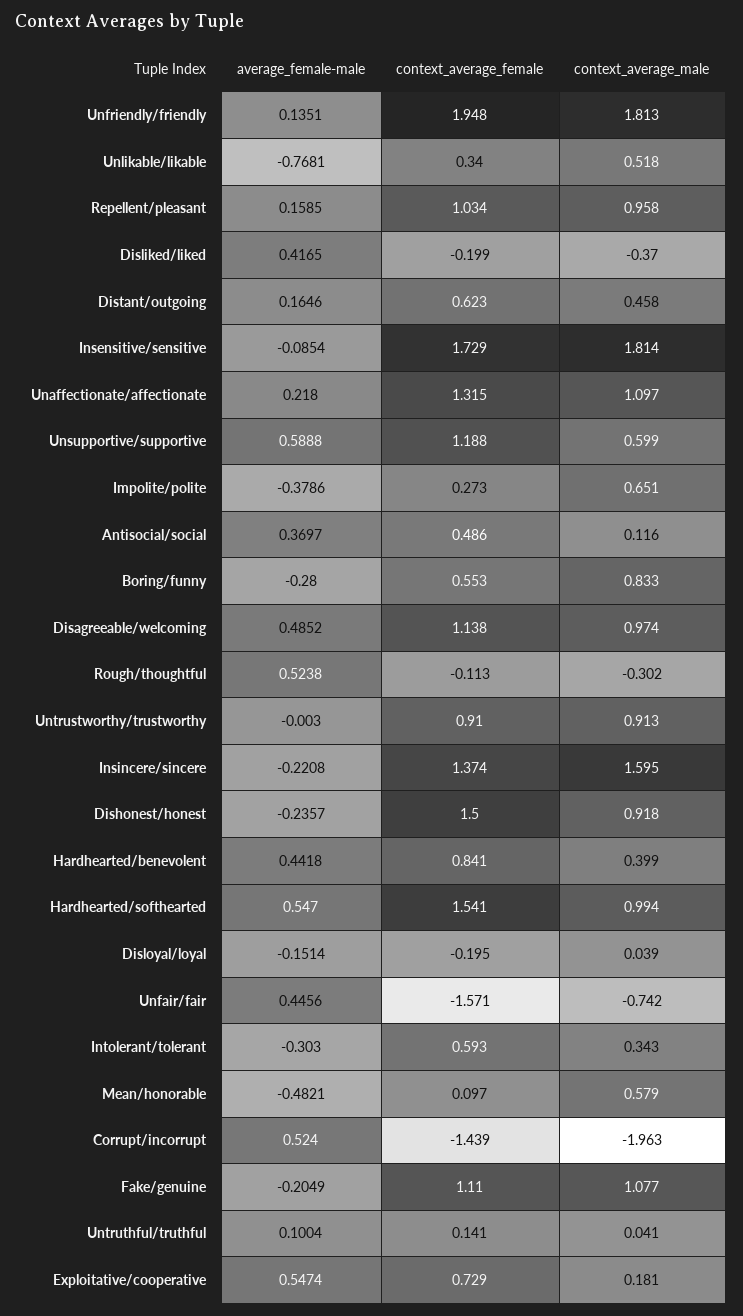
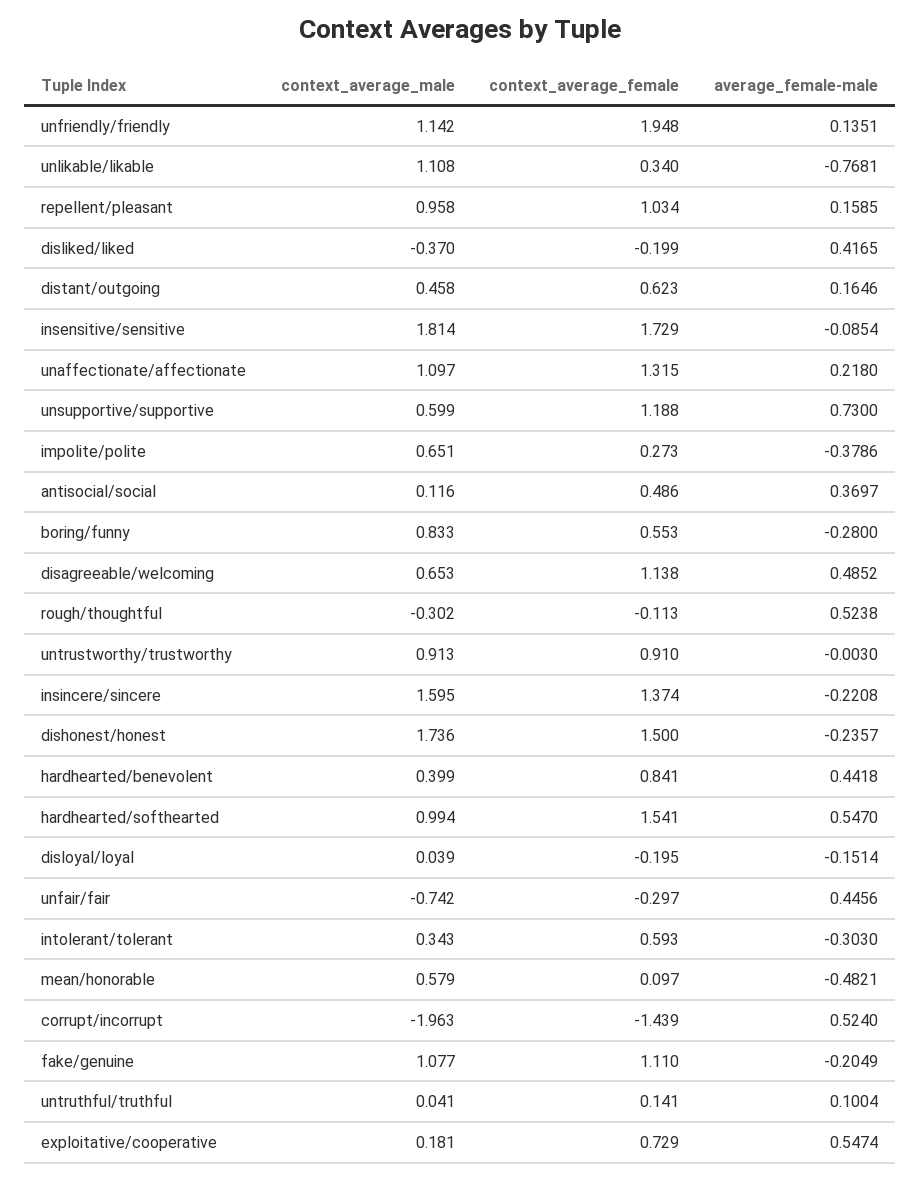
  {
    "average_female-male": {
      "Unfriendly/friendly": 0.1351,
      "Unlikable/likable": -0.7681,
      "Repellent/pleasant": 0.1585,
      "Disliked/liked": 0.4165,
      "Distant/outgoing": 0.1646,
      "Insensitive/sensitive": -0.0854,
      "Unaffectionate/affectionate": 0.218,
-     "Unsupportive/supportive": 0.5888,
+     "Unsupportive/supportive": 0.73,
      "Impolite/polite": -0.3786,
      "Antisocial/social": 0.3697,
      "Boring/funny": -0.28,
      "Disagreeable/welcoming": 0.4852,
      "Rough/thoughtful": 0.5238,
      "Untrustworthy/trustworthy": -0.003,
      "Insincere/sincere": -0.2208,
      "Dishonest/honest": -0.2357,
      "Hardhearted/benevolent": 0.4418,
      "Hardhearted/softhearted": 0.547,
      "Disloyal/loyal": -0.1514,
      "Unfair/fair": 0.4456,
      "Intolerant/tolerant": -0.303,
      "Mean/honorable": -0.4821,
      "Corrupt/incorrupt": 0.524,
      "Fake/genuine": -0.2049,
      "Untruthful/truthful": 0.1004,
      "Exploitative/cooperative": 0.5474
    },
    "context_average_female": {
      "Unfriendly/friendly": 1.948,
      "Unlikable/likable": 0.34,
      "Repellent/pleasant": 1.034,
      "Disliked/liked": -0.199,
      "Distant/outgoing": 0.623,
      "Insensitive/sensitive": 1.729,
      "Unaffectionate/affectionate": 1.315,
      "Unsupportive/supportive": 1.188,
      "Impolite/polite": 0.273,
      "Antisocial/social": 0.486,
      "Boring/funny": 0.553,
      "Disagreeable/welcoming": 1.138,
      "Rough/thoughtful": -0.113,
      "Untrustworthy/trustworthy": 0.91,
      "Insincere/sincere": 1.374,
      "Dishonest/honest": 1.5,
      "Hardhearted/benevolent": 0.841,
      "Hardhearted/softhearted": 1.541,
      "Disloyal/loyal": -0.195,
-     "Unfair/fair": -1.571,
+     "Unfair/fair": -0.297,
      "Intolerant/tolerant": 0.593,
      "Mean/honorable": 0.097,
      "Corrupt/incorrupt": -1.439,
      "Fake/genuine": 1.11,
      "Untruthful/truthful": 0.141,
      "Exploitative/cooperative": 0.729
    },
    "context_average_male": {
-     "Unfriendly/friendly": 1.813,
+     "Unfriendly/friendly": 1.142,
-     "Unlikable/likable": 0.518,
+     "Unlikable/likable": 1.108,
      "Repellent/pleasant": 0.958,
      "Disliked/liked": -0.37,
      "Distant/outgoing": 0.458,
      "Insensitive/sensitive": 1.814,
      "Unaffectionate/affectionate": 1.097,
      "Unsupportive/supportive": 0.599,
      "Impolite/polite": 0.651,
      "Antisocial/social": 0.116,
      "Boring/funny": 0.833,
-     "Disagreeable/welcoming": 0.974,
+     "Disagreeable/welcoming": 0.653,
      "Rough/thoughtful": -0.302,
      "Untrustworthy/trustworthy": 0.913,
      "Insincere/sincere": 1.595,
-     "Dishonest/honest": 0.918,
+     "Dishonest/honest": 1.736,
      "Hardhearted/benevolent": 0.399,
      "Hardhearted/softhearted": 0.994,
      "Disloyal/loyal": 0.039,
      "Unfair/fair": -0.742,
      "Intolerant/tolerant": 0.343,
      "Mean/honorable": 0.579,
      "Corrupt/incorrupt": -1.963,
      "Fake/genuine": 1.077,
      "Untruthful/truthful": 0.041,
      "Exploitative/cooperative": 0.181
    }
  }

